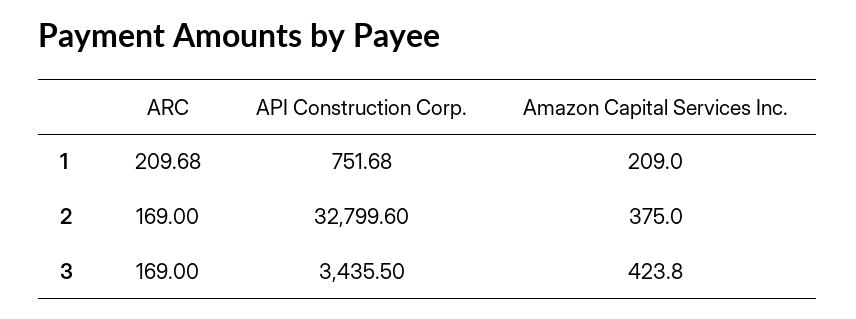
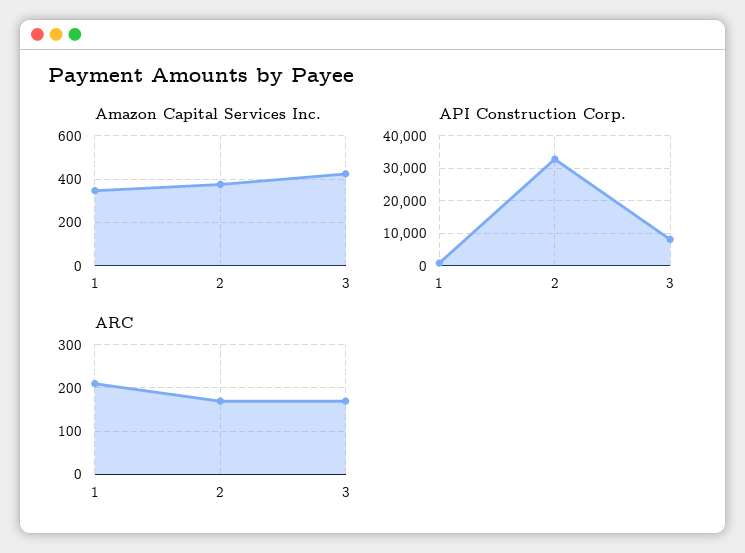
  {
    "ARC": {
      "1": 209.68,
      "2": 169,
      "3": 169
    },
    "API Construction Corp.": {
      "1": 751.68,
      "2": 32799.6,
-     "3": 3435.5
+     "3": 8000
    },
    "Amazon Capital Services Inc.": {
-     "1": 209,
+     "1": 350,
      "2": 375,
      "3": 423.8
    }
  }

